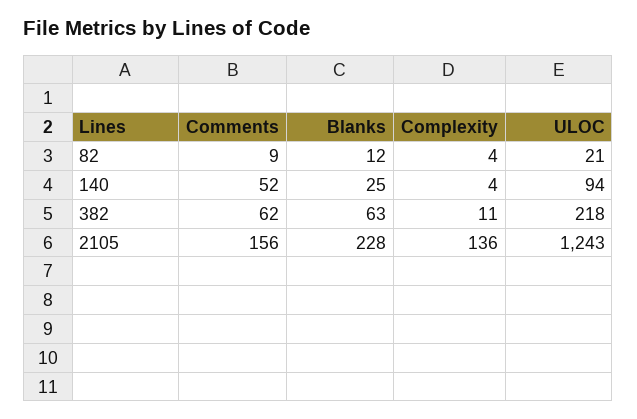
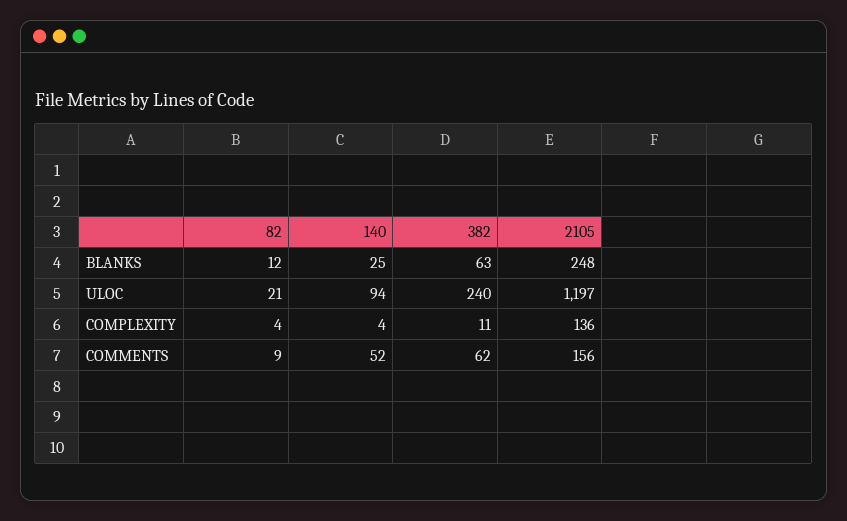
  {
    "Comments": {
      "82": 9,
      "140": 52,
      "382": 62,
      "2105": 156
    },
    "Blanks": {
      "82": 12,
      "140": 25,
      "382": 63,
-     "2105": 228
+     "2105": 248
    },
    "Complexity": {
      "82": 4,
      "140": 4,
      "382": 11,
      "2105": 136
    },
    "ULOC": {
      "82": 21,
      "140": 94,
-     "382": 218,
+     "382": 240,
-     "2105": 1243
+     "2105": 1197
    }
  }

